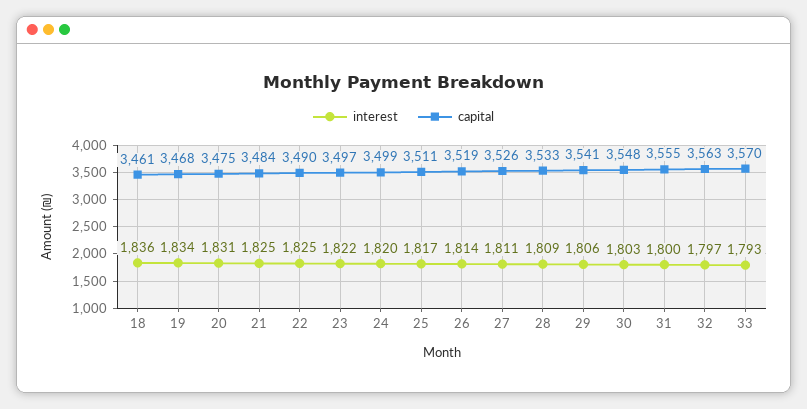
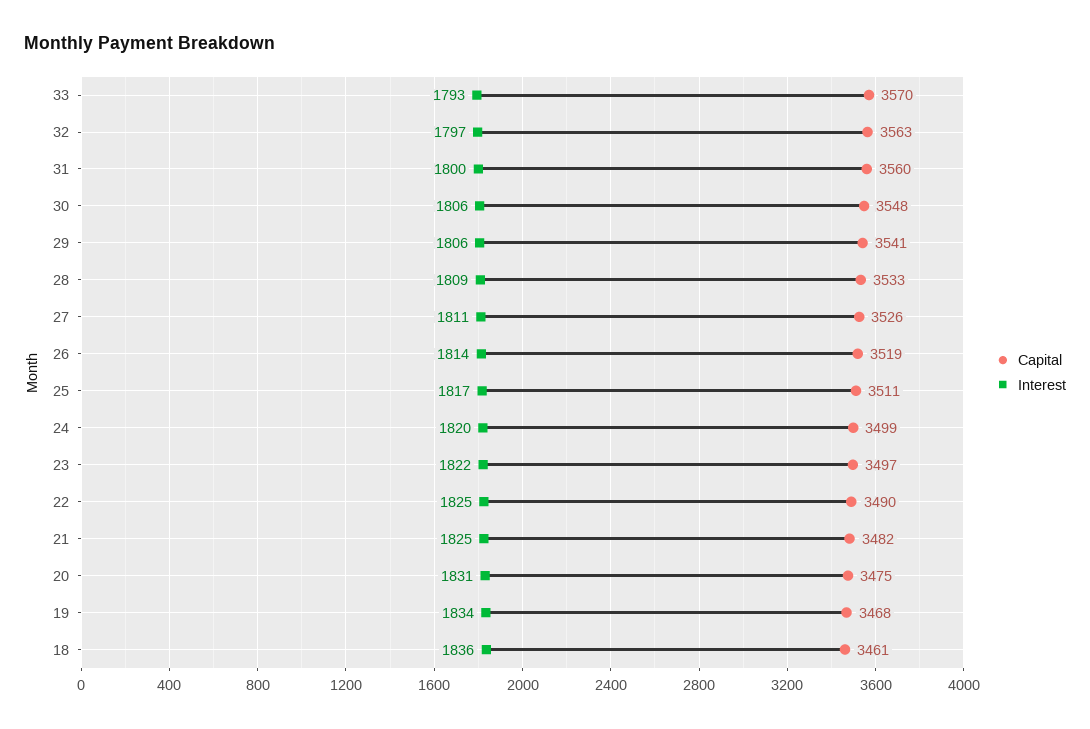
  {
    "interest": {
      "18": 1836,
      "19": 1834,
      "20": 1831,
      "21": 1825,
      "22": 1825,
      "23": 1822,
      "24": 1820,
      "25": 1817,
      "26": 1814,
      "27": 1811,
      "28": 1809,
      "29": 1806,
-     "30": 1803,
+     "30": 1806,
      "31": 1800,
      "32": 1797,
      "33": 1793
    },
    "capital": {
      "18": 3461,
      "19": 3468,
      "20": 3475,
-     "21": 3484,
+     "21": 3482,
      "22": 3490,
      "23": 3497,
      "24": 3499,
      "25": 3511,
      "26": 3519,
      "27": 3526,
      "28": 3533,
      "29": 3541,
      "30": 3548,
-     "31": 3555,
+     "31": 3560,
      "32": 3563,
      "33": 3570
    }
  }

